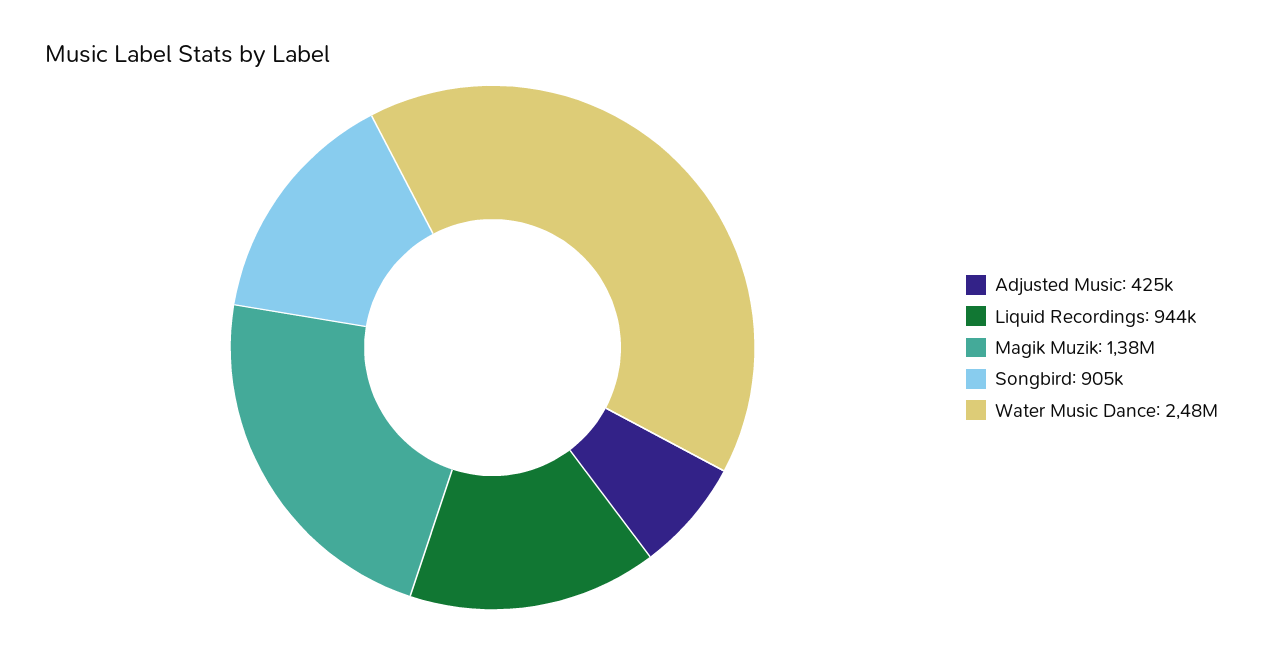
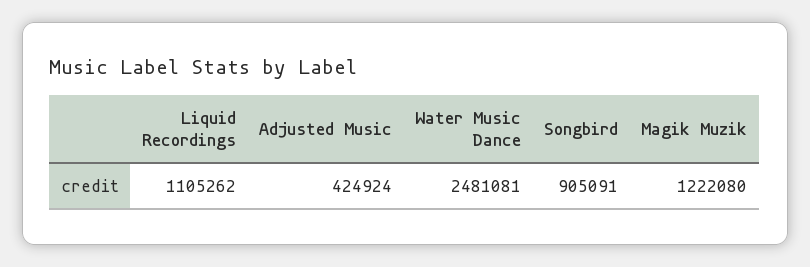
  {
    "Adjusted Music": 424924,
-   "Liquid Recordings": 944000,
+   "Liquid Recordings": 1105262,
-   "Magik Muzik": 1380000,
+   "Magik Muzik": 1222080,
    "Songbird": 905091,
    "Water Music Dance": 2481081
  }

